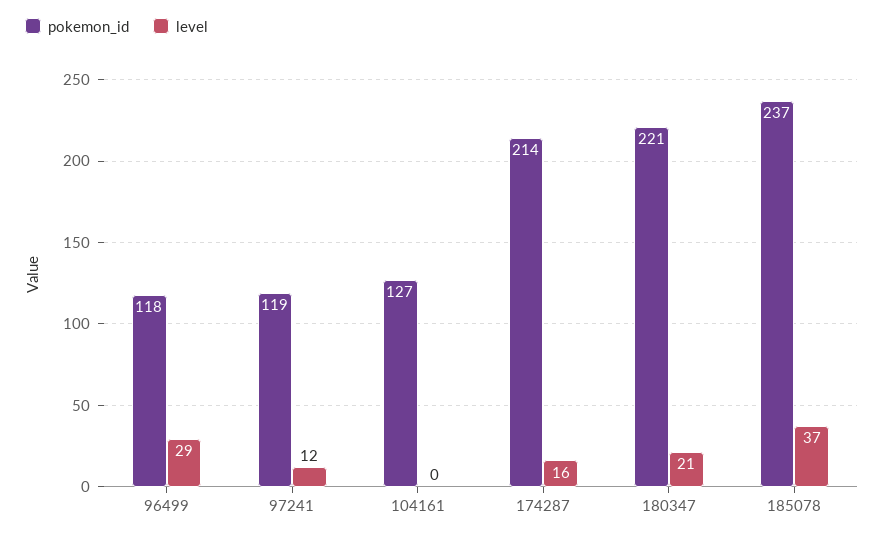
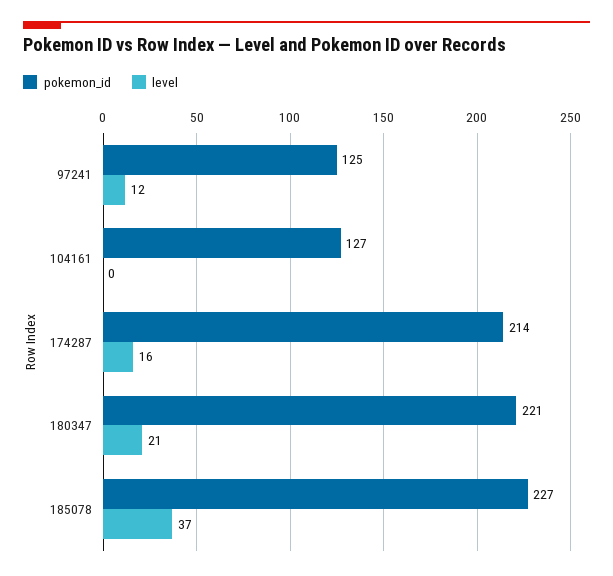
  {
    "pokemon_id": {
-     "96499": 118,
-     "97241": 119,
+     "97241": 125,
      "104161": 127,
      "174287": 214,
      "180347": 221,
-     "185078": 237
+     "185078": 227
    },
    "level": {
-     "96499": 29,
      "97241": 12,
      "104161": 0,
      "174287": 16,
      "180347": 21,
      "185078": 37
    }
  }

